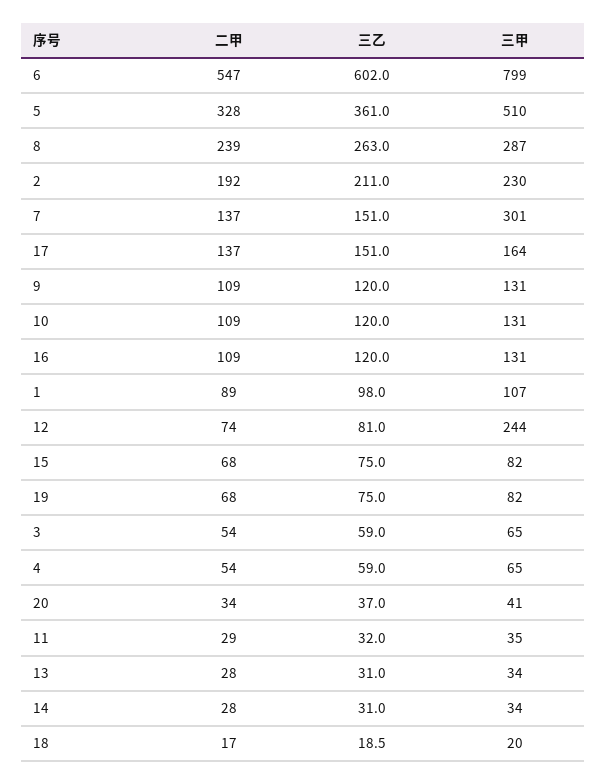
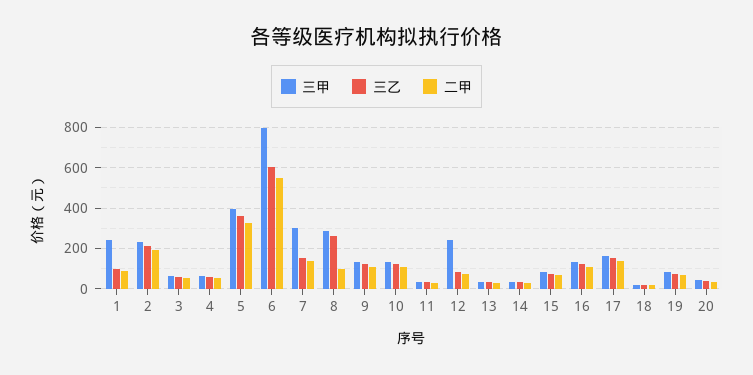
  {
    "二甲": {
      "6": 547,
      "5": 328,
-     "8": 239,
+     "8": 100,
      "2": 192,
      "7": 137,
      "17": 137,
      "9": 109,
      "10": 109,
      "16": 109,
      "1": 89,
      "12": 74,
      "15": 68,
      "19": 68,
      "3": 54,
      "4": 54,
      "20": 34,
      "11": 29,
      "13": 28,
      "14": 28,
      "18": 17
    },
    "三乙": {
      "6": 602,
      "5": 361,
      "8": 263,
      "2": 211,
      "7": 151,
      "17": 151,
      "9": 120,
      "10": 120,
      "16": 120,
      "1": 98,
      "12": 81,
      "15": 75,
      "19": 75,
      "3": 59,
      "4": 59,
      "20": 37,
      "11": 32,
      "13": 31,
      "14": 31,
      "18": 18.5
    },
    "三甲": {
      "6": 799,
-     "5": 510,
+     "5": 400,
      "8": 287,
      "2": 230,
      "7": 301,
      "17": 164,
      "9": 131,
      "10": 131,
      "16": 131,
-     "1": 107,
+     "1": 250,
      "12": 244,
      "15": 82,
      "19": 82,
      "3": 65,
      "4": 65,
      "20": 41,
      "11": 35,
      "13": 34,
      "14": 34,
      "18": 20
    }
  }

